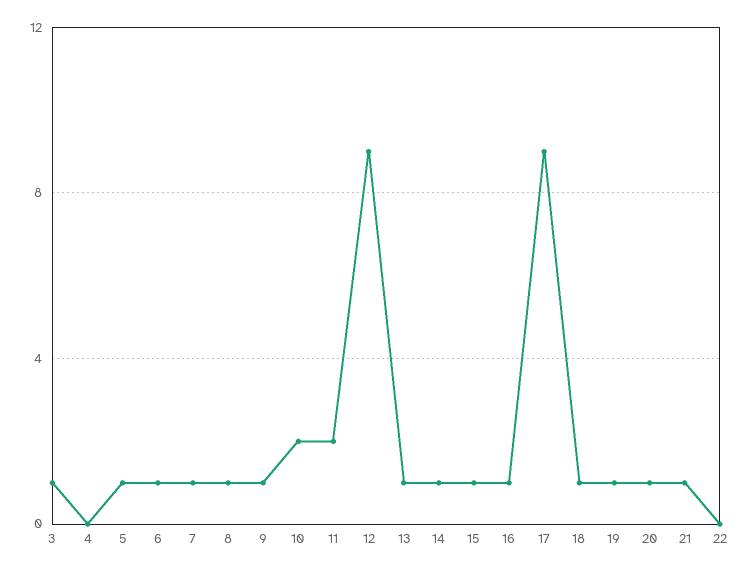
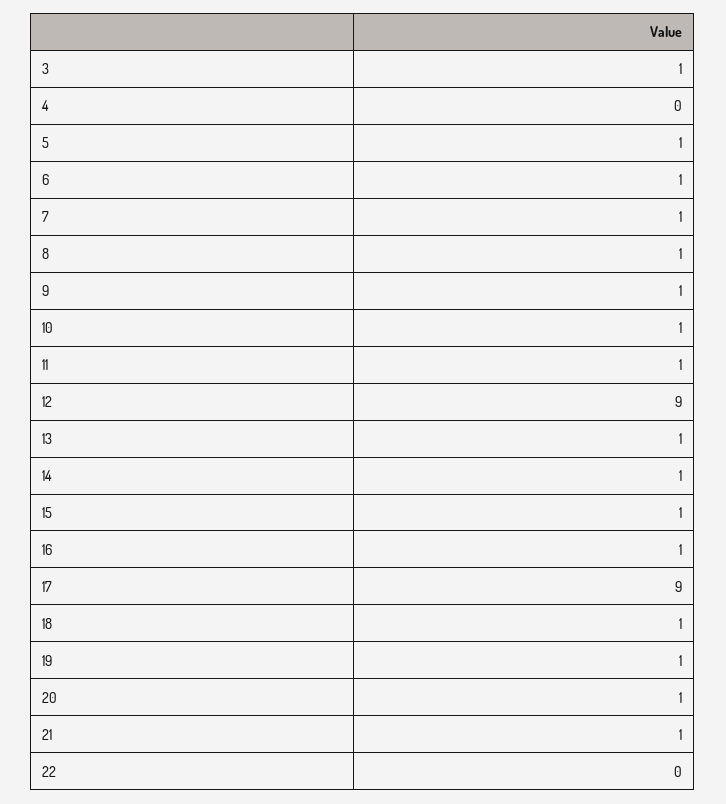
  {
    "3": 1,
    "4": 0,
    "5": 1,
    "6": 1,
    "7": 1,
    "8": 1,
    "9": 1,
-   "10": 2,
+   "10": 1,
-   "11": 2,
+   "11": 1,
    "12": 9,
    "13": 1,
    "14": 1,
    "15": 1,
    "16": 1,
    "17": 9,
    "18": 1,
    "19": 1,
    "20": 1,
    "21": 1,
    "22": 0
  }

